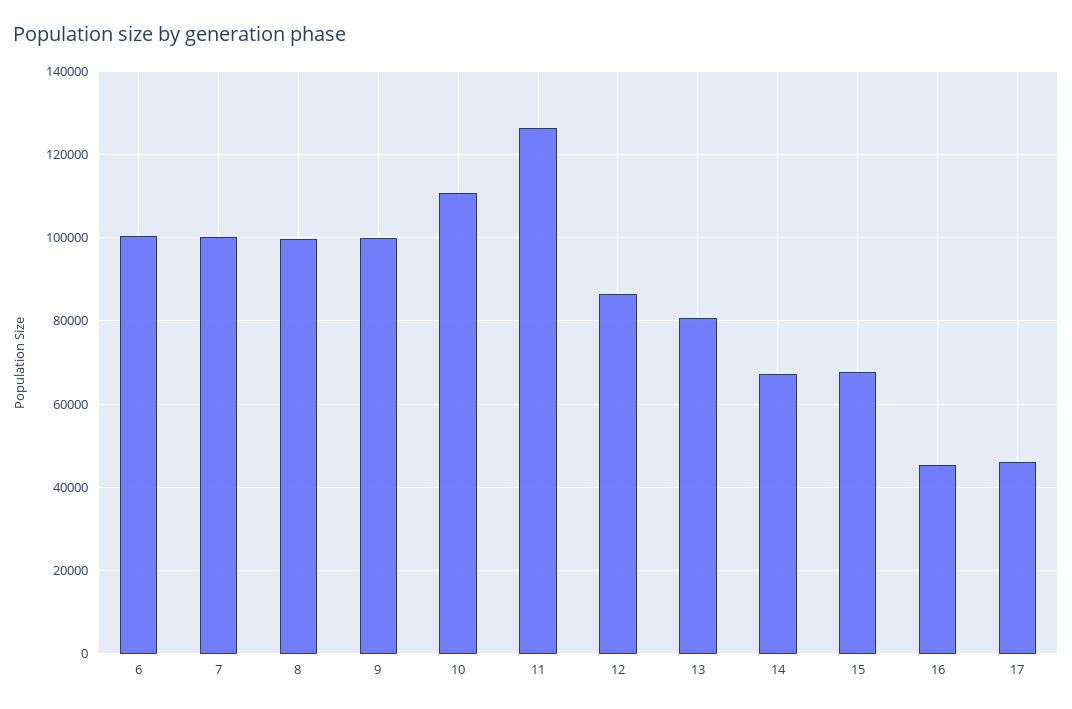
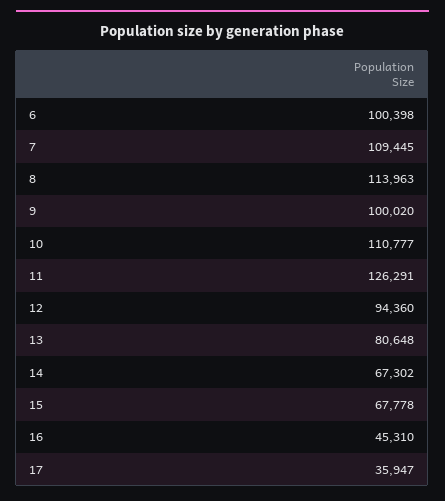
  {
    "6": 100398,
-   "7": 100000,
+   "7": 109445,
-   "8": 100000,
+   "8": 113963,
    "9": 100020,
    "10": 110777,
    "11": 126291,
-   "12": 86000,
+   "12": 94360,
    "13": 80648,
    "14": 67302,
    "15": 67778,
    "16": 45310,
-   "17": 46000
+   "17": 35947
  }

